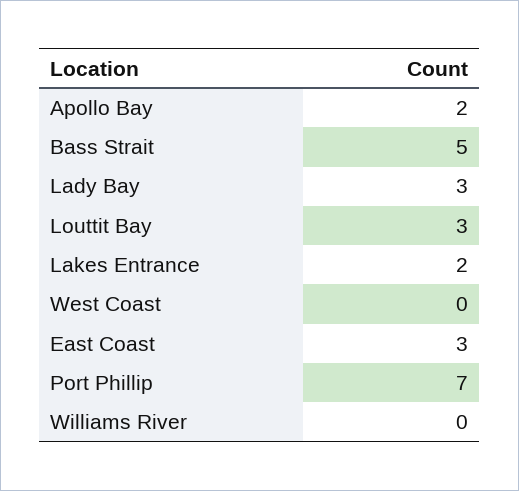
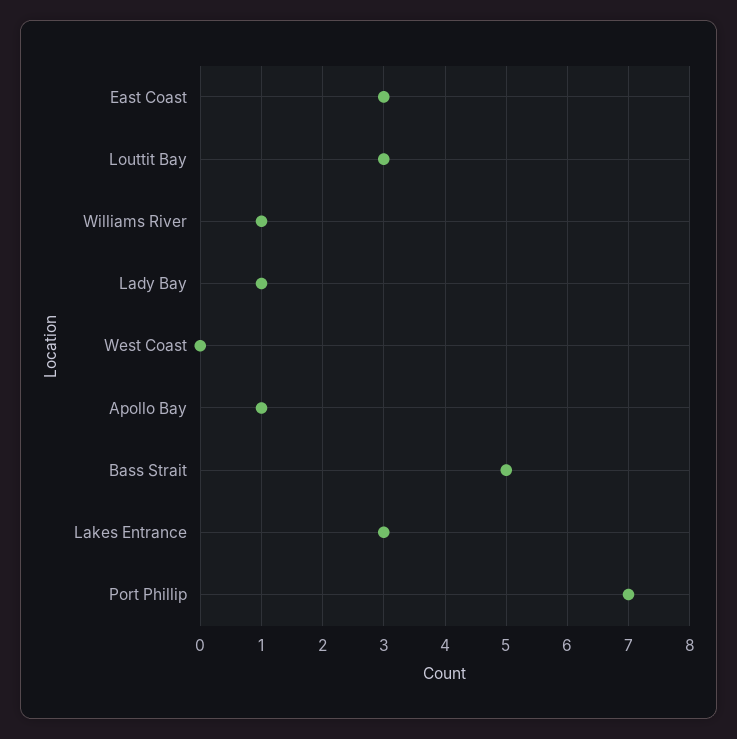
  {
-   "Apollo Bay": 2,
+   "Apollo Bay": 1,
    "Bass Strait": 5,
-   "Lady Bay": 3,
+   "Lady Bay": 1,
    "Louttit Bay": 3,
-   "Lakes Entrance": 2,
+   "Lakes Entrance": 3,
    "West Coast": 0,
    "East Coast": 3,
    "Port Phillip": 7,
-   "Williams River": 0
+   "Williams River": 1
  }

